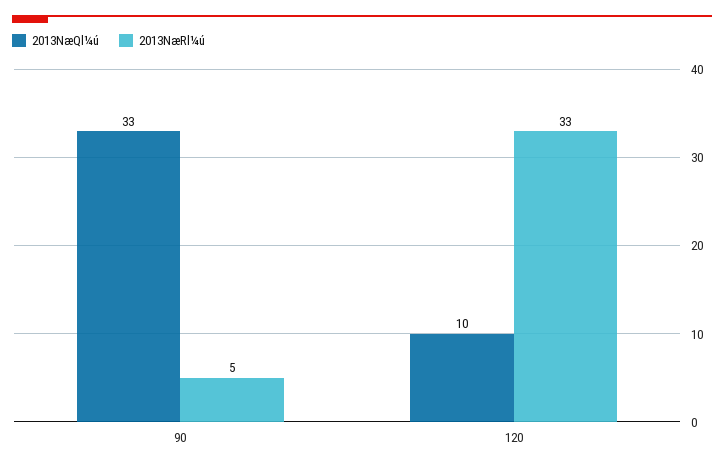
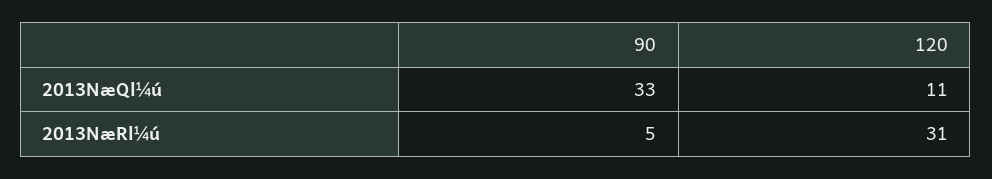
  {
    "2013NæQl¼ú": {
      "90": 33,
-     "120": 10
+     "120": 11
    },
    "2013NæRl¼ú": {
      "90": 5,
-     "120": 33
+     "120": 31
    }
  }

